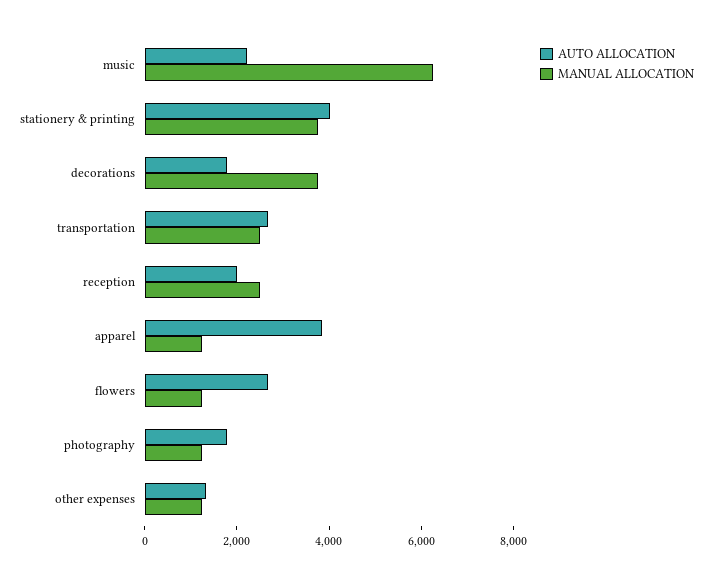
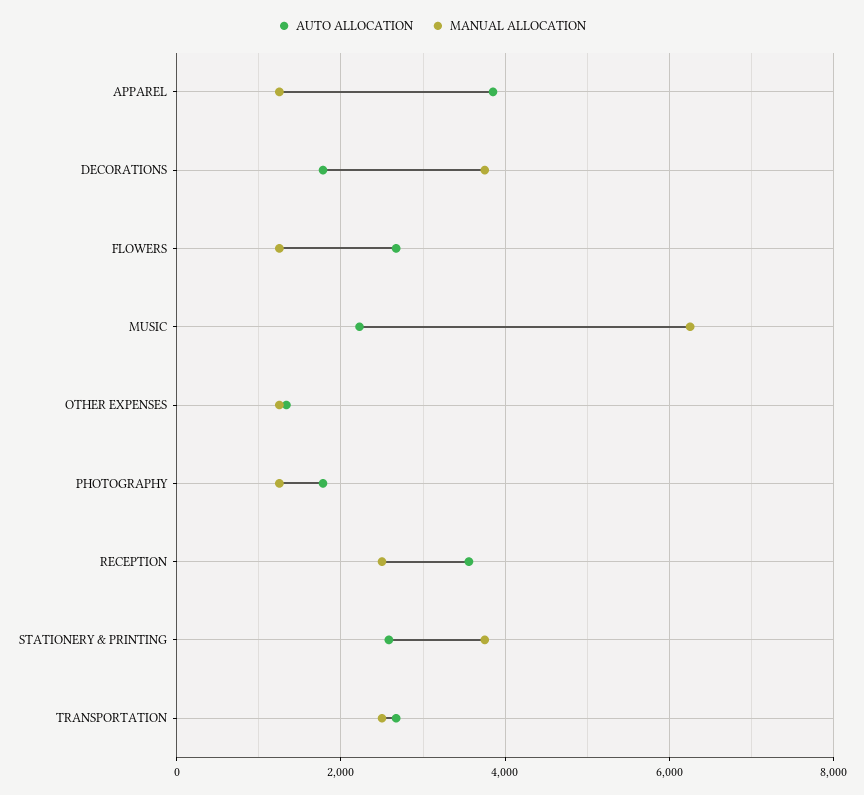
  {
    "AUTO ALLOCATION": {
      "music": 2200,
-     "stationery & printing": 4000,
+     "stationery & printing": 2600,
      "decorations": 1800,
      "transportation": 2600,
-     "reception": 2000,
+     "reception": 3600,
      "apparel": 3800,
      "flowers": 2600,
      "photography": 1800,
      "other expenses": 1400
    },
    "MANUAL ALLOCATION": {
      "music": 6200,
      "stationery & printing": 3800,
      "decorations": 3800,
      "transportation": 2600,
      "reception": 2600,
      "apparel": 1200,
      "flowers": 1200,
      "photography": 1200,
      "other expenses": 1200
    }
  }

